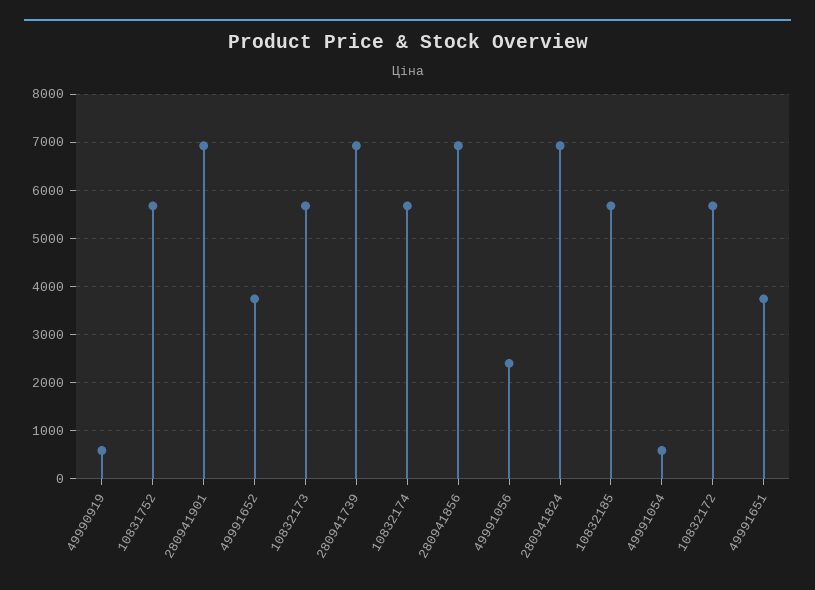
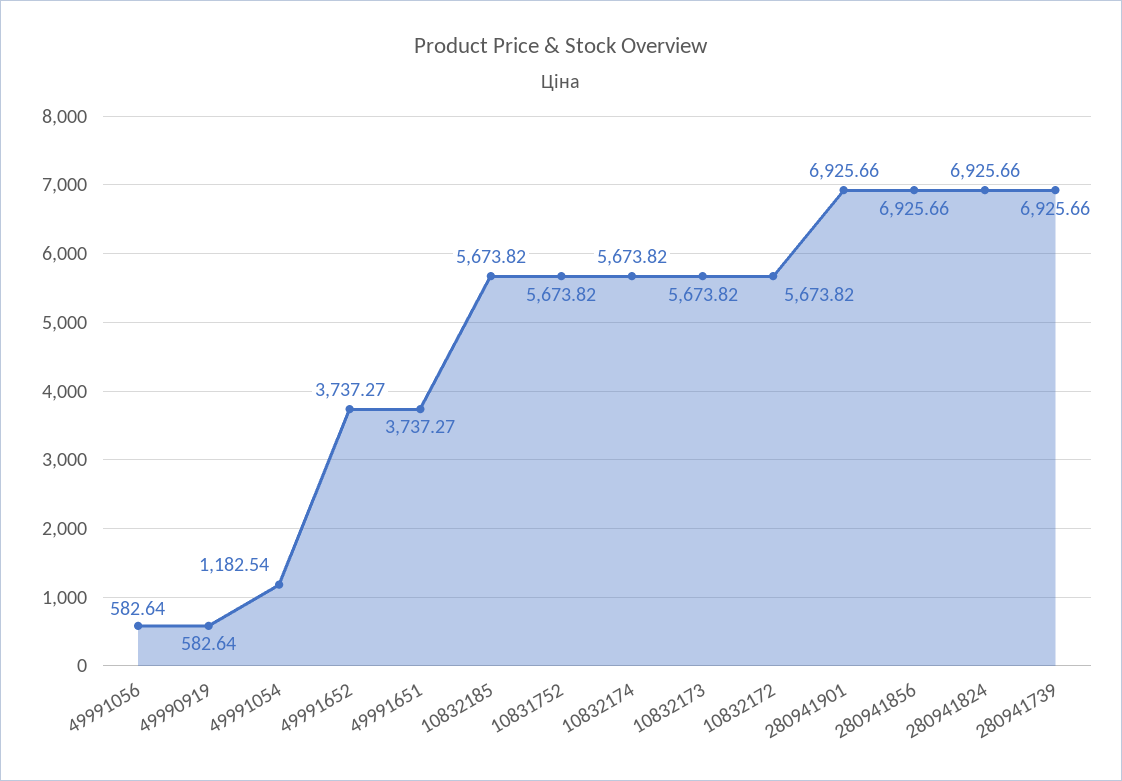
  {
    "49990919": 582.64,
    "10831752": 5673.82,
    "280941901": 6925.66,
    "49991652": 3737.27,
    "10832173": 5673.82,
    "280941739": 6925.66,
    "10832174": 5673.82,
    "280941856": 6925.66,
-   "49991056": 2400,
+   "49991056": 582.64,
    "280941824": 6925.66,
    "10832185": 5673.82,
-   "49991054": 600,
+   "49991054": 1182.54,
    "10832172": 5673.82,
    "49991651": 3737.27
  }

